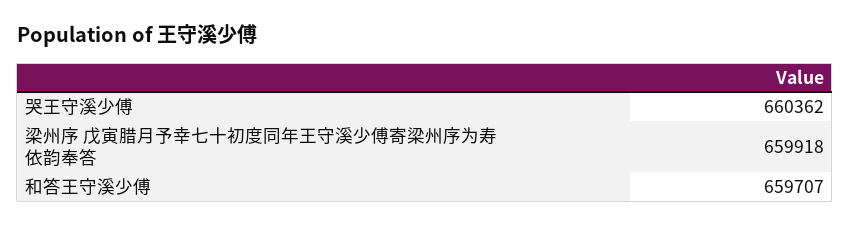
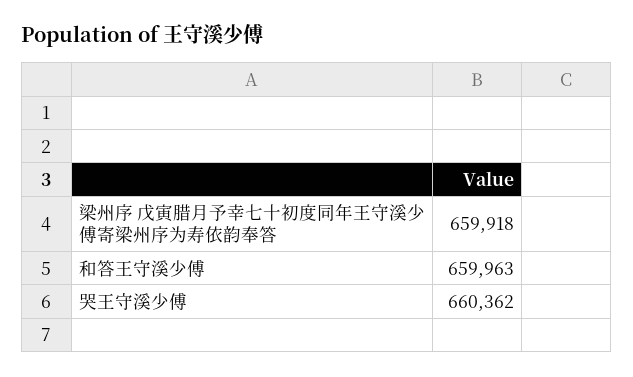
  {
    "哭王守溪少傅": 660362,
    "梁州序 戊寅腊月予幸七十初度同年王守溪少傅寄梁州序为寿依韵奉答": 659918,
-   "和答王守溪少傅": 659707
+   "和答王守溪少傅": 659963
  }

